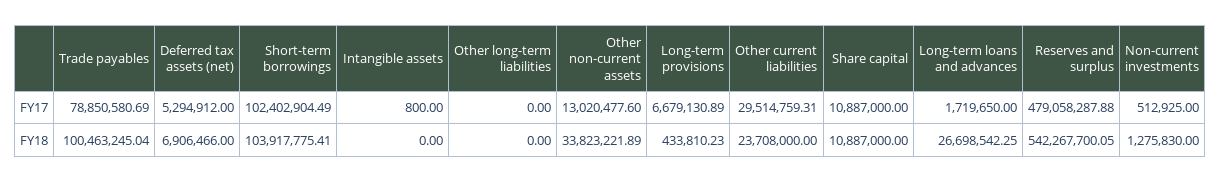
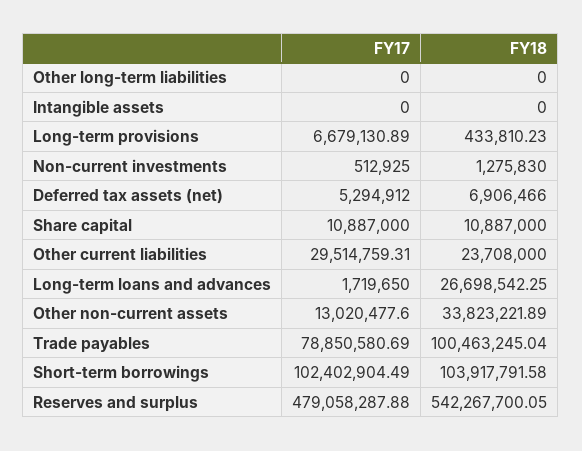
  {
    "Trade payables": {
      "FY17": 78850580.69,
      "FY18": 100463245.04
    },
    "Deferred tax assets (net)": {
      "FY17": 5294912,
      "FY18": 6906466
    },
    "Short-term borrowings": {
      "FY17": 102402904.49,
-     "FY18": 103917775.41
+     "FY18": 103917791.58
    },
    "Intangible assets": {
-     "FY17": 800,
+     "FY17": 0,
      "FY18": 0
    },
    "Other long-term liabilities": {
      "FY17": 0,
      "FY18": 0
    },
    "Other non-current assets": {
      "FY17": 13020477.6,
      "FY18": 33823221.89
    },
    "Long-term provisions": {
      "FY17": 6679130.89,
      "FY18": 433810.23
    },
    "Other current liabilities": {
      "FY17": 29514759.31,
      "FY18": 23708000
    },
    "Share capital": {
      "FY17": 10887000,
      "FY18": 10887000
    },
    "Long-term loans and advances": {
      "FY17": 1719650,
      "FY18": 26698542.25
    },
    "Reserves and surplus": {
      "FY17": 479058287.88,
      "FY18": 542267700.05
    },
    "Non-current investments": {
      "FY17": 512925,
      "FY18": 1275830
    }
  }

